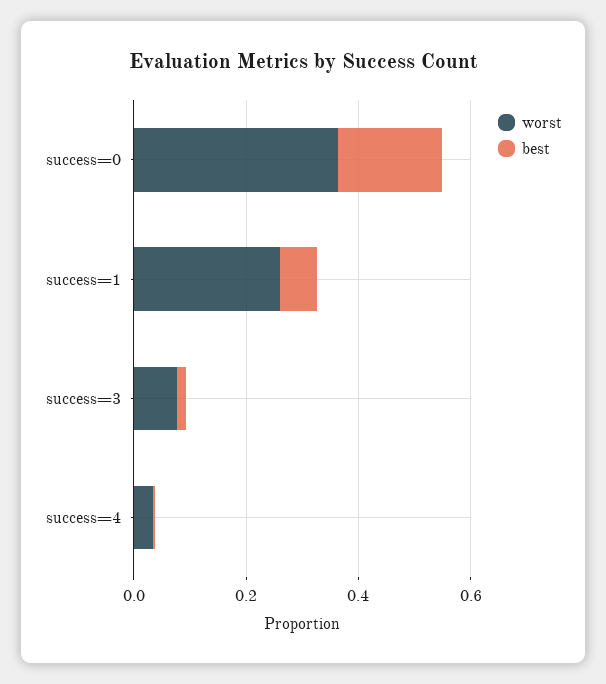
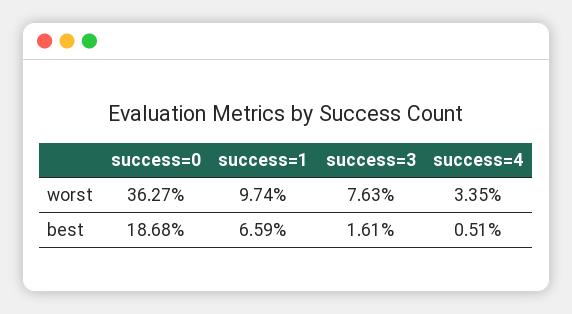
  {
    "worst": {
      "success=0": 0.3627,
-     "success=1": 0.25,
+     "success=1": 0.0974,
      "success=3": 0.0763,
      "success=4": 0.0335
    },
    "best": {
      "success=0": 0.1868,
      "success=1": 0.0659,
      "success=3": 0.0161,
      "success=4": 0.0051
    }
  }

